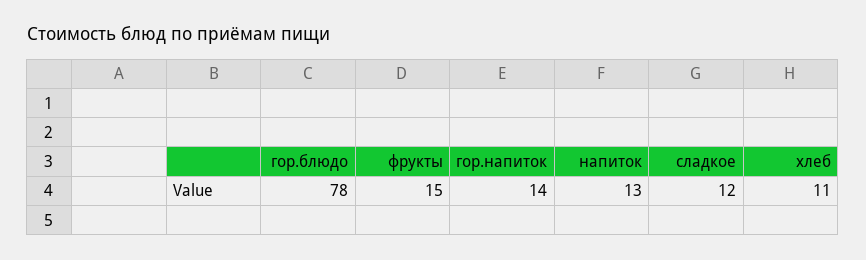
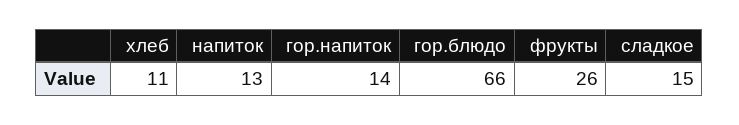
  {
-   "гор.блюдо": 78,
+   "гор.блюдо": 66,
-   "фрукты": 15,
+   "фрукты": 26,
    "гор.напиток": 14,
    "напиток": 13,
-   "сладкое": 12,
+   "сладкое": 15,
    "хлеб": 11
  }

